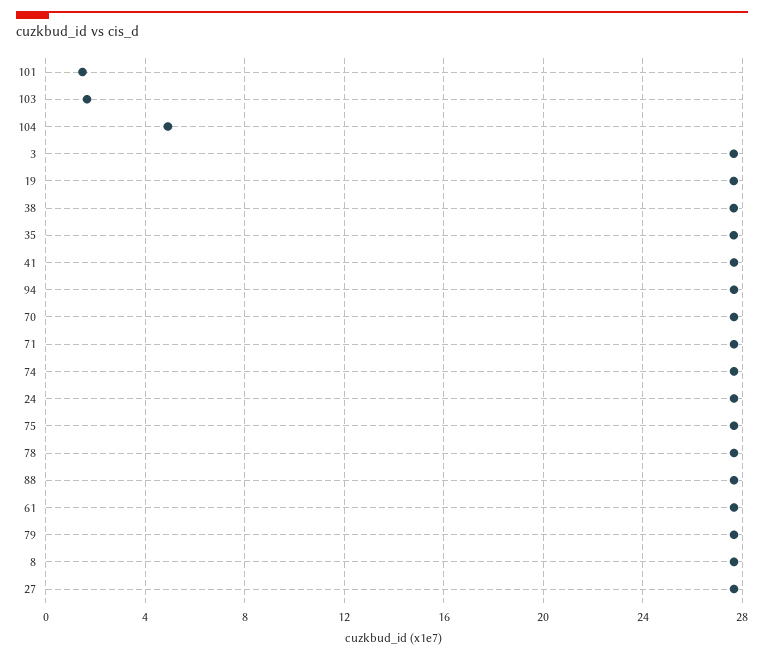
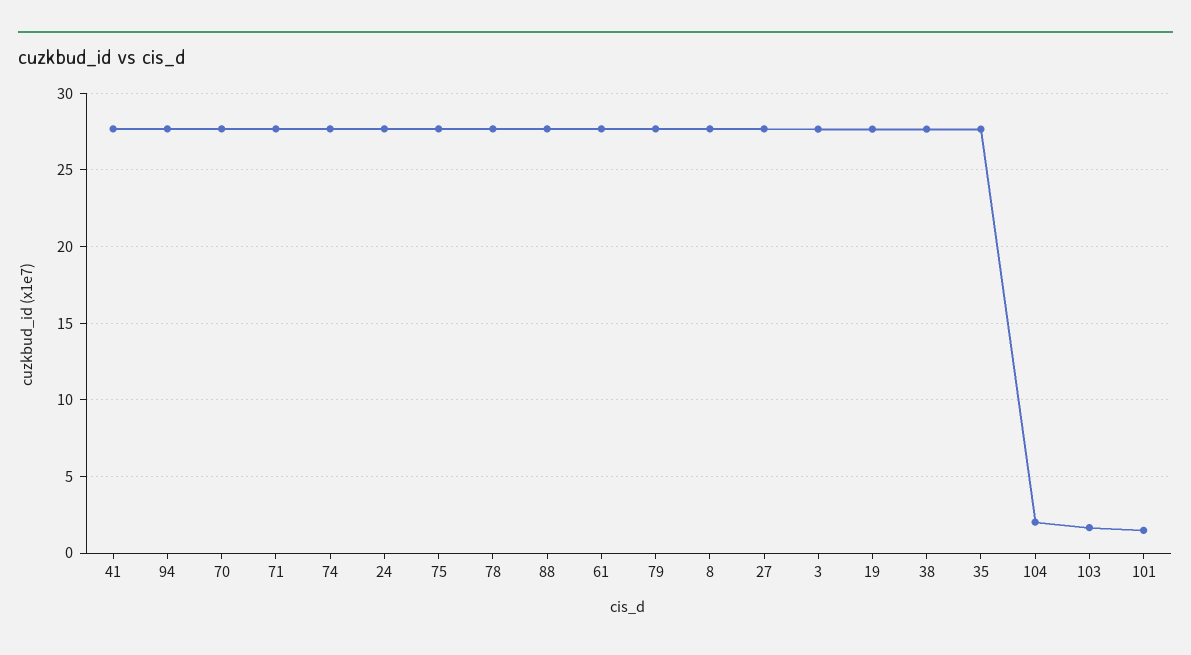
  {
    "101": 1.5,
    "103": 1.5,
-   "104": 5,
+   "104": 2,
    "3": 27.5,
    "19": 27.5,
    "38": 27.5,
    "35": 27.5,
    "41": 27.5,
    "94": 27.5,
    "70": 27.5,
    "71": 27.5,
    "74": 27.5,
    "24": 27.5,
    "75": 27.5,
    "78": 27.5,
    "88": 27.5,
    "61": 27.5,
    "79": 27.5,
    "8": 27.5,
    "27": 27.5
  }

